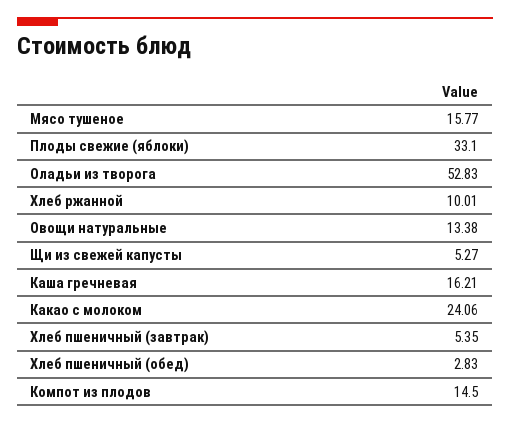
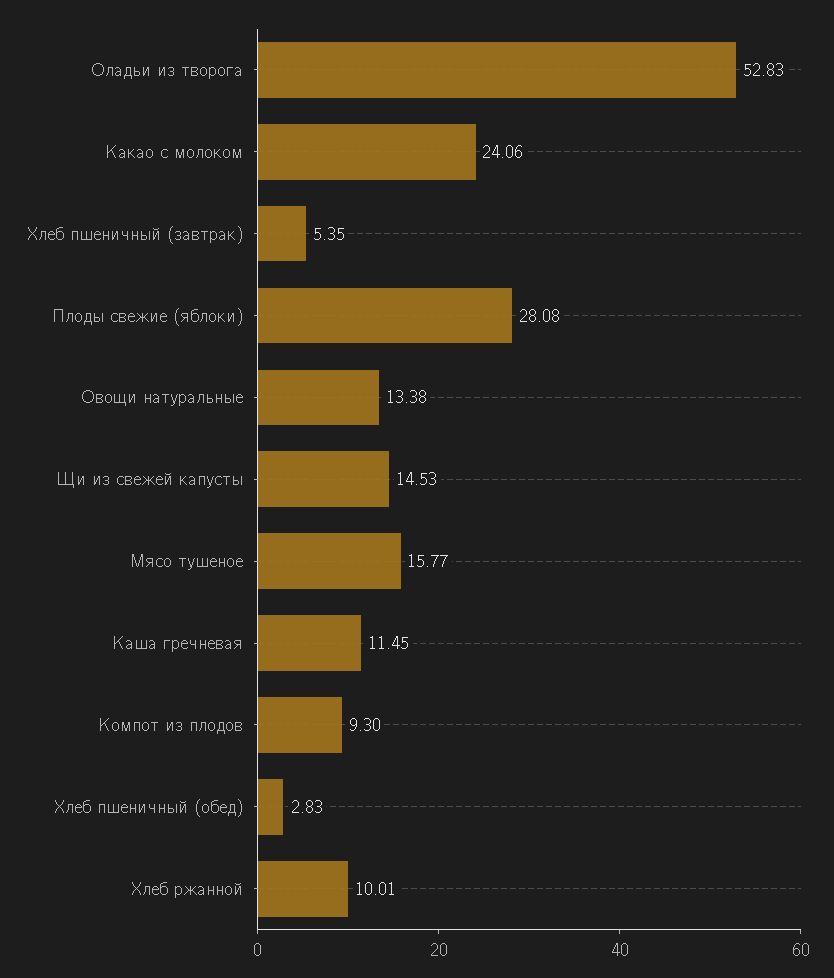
  {
    "Мясо тушеное": 15.77,
-   "Плоды свежие (яблоки)": 33.1,
+   "Плоды свежие (яблоки)": 28.08,
    "Оладьи из творога": 52.83,
    "Хлеб ржанной": 10.01,
    "Овощи натуральные": 13.38,
-   "Щи из свежей капусты": 5.27,
+   "Щи из свежей капусты": 14.53,
-   "Каша гречневая": 16.21,
+   "Каша гречневая": 11.45,
    "Какао с молоком": 24.06,
    "Хлеб пшеничный (завтрак)": 5.35,
    "Хлеб пшеничный (обед)": 2.83,
-   "Компот из плодов": 14.5
+   "Компот из плодов": 9.3
  }

